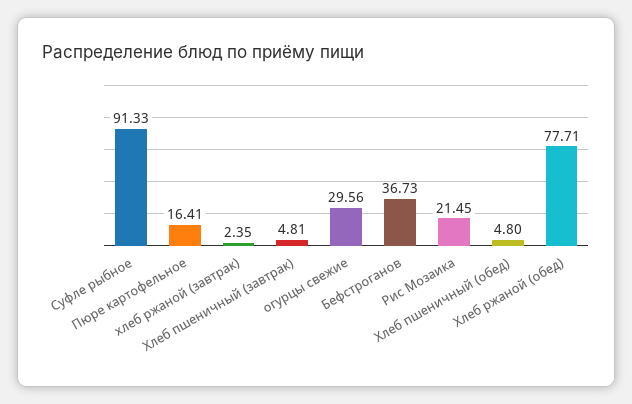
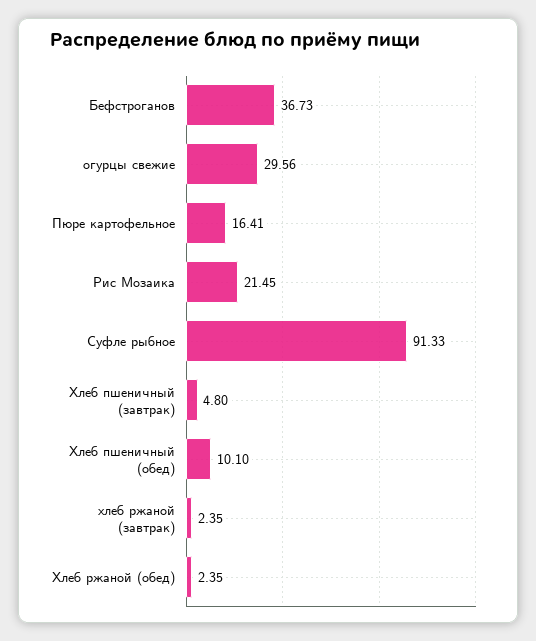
  {
    "Суфле рыбное": 91.33,
    "Пюре картофельное": 16.41,
    "хлеб ржаной (завтрак)": 2.35,
-   "Хлеб пшеничный (завтрак)": 4.81,
+   "Хлеб пшеничный (завтрак)": 4.8,
    "огурцы свежие": 29.56,
    "Бефстроганов": 36.73,
    "Рис Мозаика": 21.45,
-   "Хлеб пшеничный (обед)": 4.8,
+   "Хлеб пшеничный (обед)": 10.1,
-   "Хлеб ржаной (обед)": 77.71
+   "Хлеб ржаной (обед)": 2.35
  }

